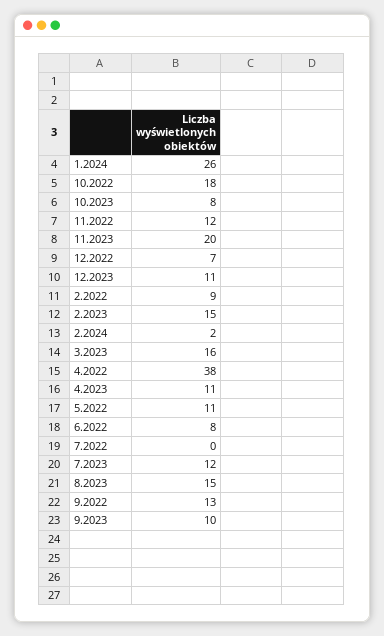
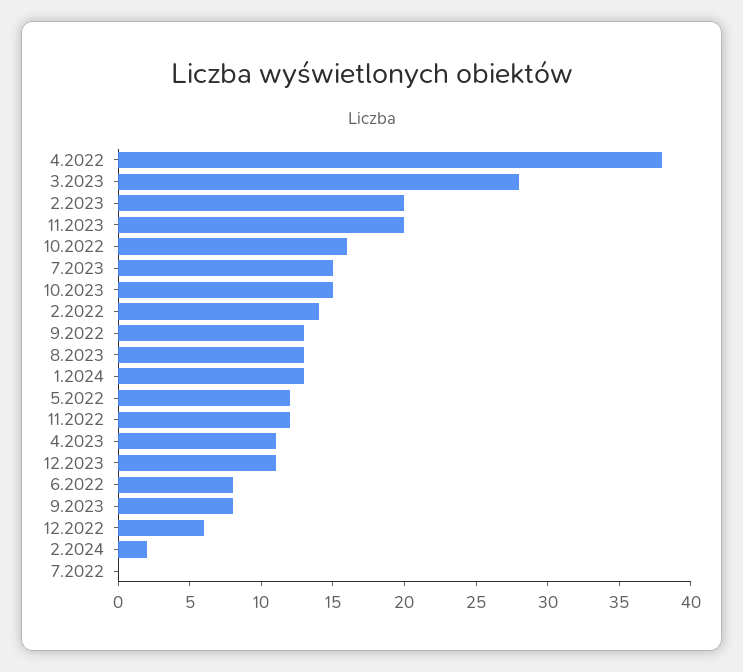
  {
-   "1.2024": 26,
+   "1.2024": 13,
-   "10.2022": 18,
+   "10.2022": 16,
-   "10.2023": 8,
+   "10.2023": 15,
    "11.2022": 12,
    "11.2023": 20,
-   "12.2022": 7,
+   "12.2022": 6,
    "12.2023": 11,
-   "2.2022": 9,
+   "2.2022": 14,
-   "2.2023": 15,
+   "2.2023": 20,
    "2.2024": 2,
-   "3.2023": 16,
+   "3.2023": 28,
    "4.2022": 38,
    "4.2023": 11,
-   "5.2022": 11,
+   "5.2022": 12,
    "6.2022": 8,
    "7.2022": 0,
-   "7.2023": 12,
+   "7.2023": 15,
-   "8.2023": 15,
+   "8.2023": 13,
    "9.2022": 13,
-   "9.2023": 10
+   "9.2023": 8
  }

